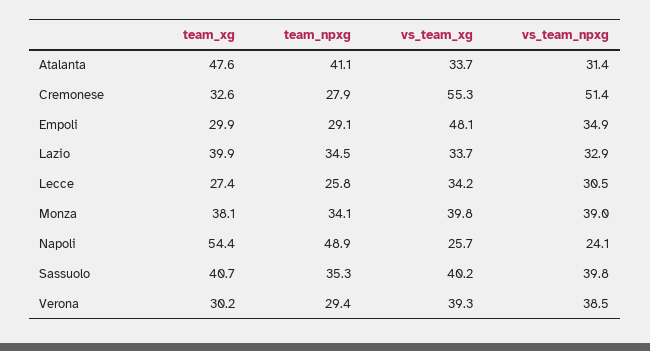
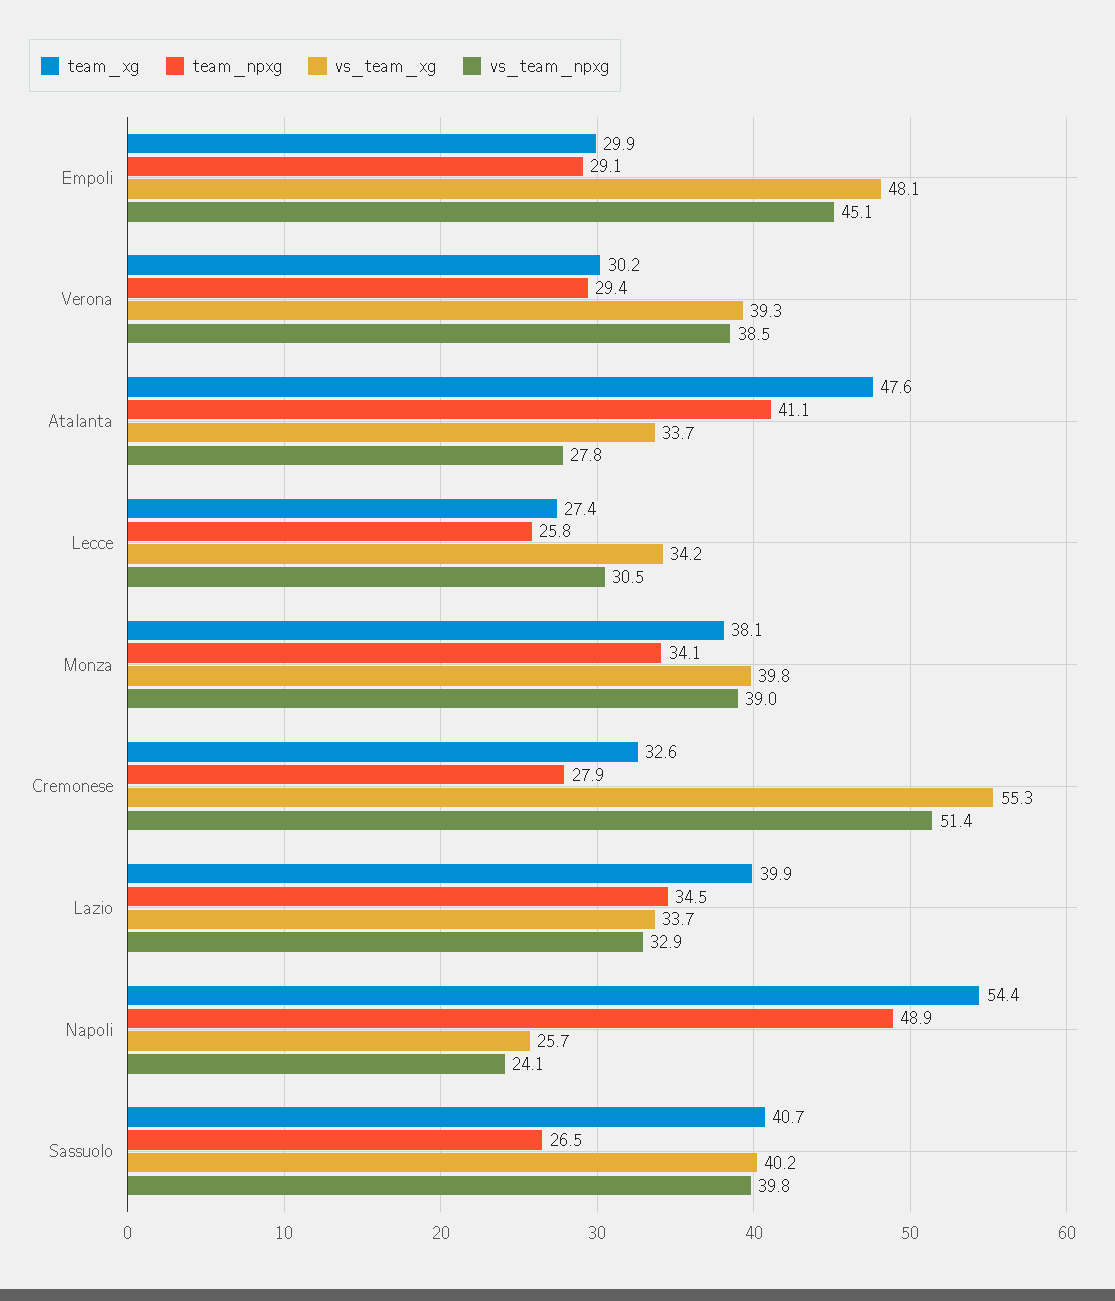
  {
    "team_xg": {
      "Atalanta": 47.6,
      "Cremonese": 32.6,
      "Empoli": 29.9,
      "Lazio": 39.9,
      "Lecce": 27.4,
      "Monza": 38.1,
      "Napoli": 54.4,
      "Sassuolo": 40.7,
      "Verona": 30.2
    },
    "team_npxg": {
      "Atalanta": 41.1,
      "Cremonese": 27.9,
      "Empoli": 29.1,
      "Lazio": 34.5,
      "Lecce": 25.8,
      "Monza": 34.1,
      "Napoli": 48.9,
-     "Sassuolo": 35.3,
+     "Sassuolo": 26.5,
      "Verona": 29.4
    },
    "vs_team_xg": {
      "Atalanta": 33.7,
      "Cremonese": 55.3,
      "Empoli": 48.1,
      "Lazio": 33.7,
      "Lecce": 34.2,
      "Monza": 39.8,
      "Napoli": 25.7,
      "Sassuolo": 40.2,
      "Verona": 39.3
    },
    "vs_team_npxg": {
-     "Atalanta": 31.4,
+     "Atalanta": 27.8,
      "Cremonese": 51.4,
-     "Empoli": 34.9,
+     "Empoli": 45.1,
      "Lazio": 32.9,
      "Lecce": 30.5,
      "Monza": 39,
      "Napoli": 24.1,
      "Sassuolo": 39.8,
      "Verona": 38.5
    }
  }

